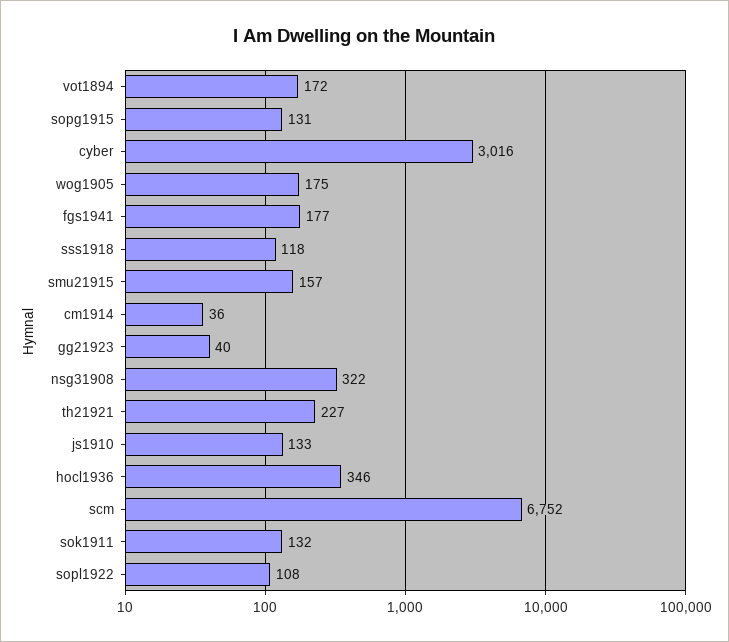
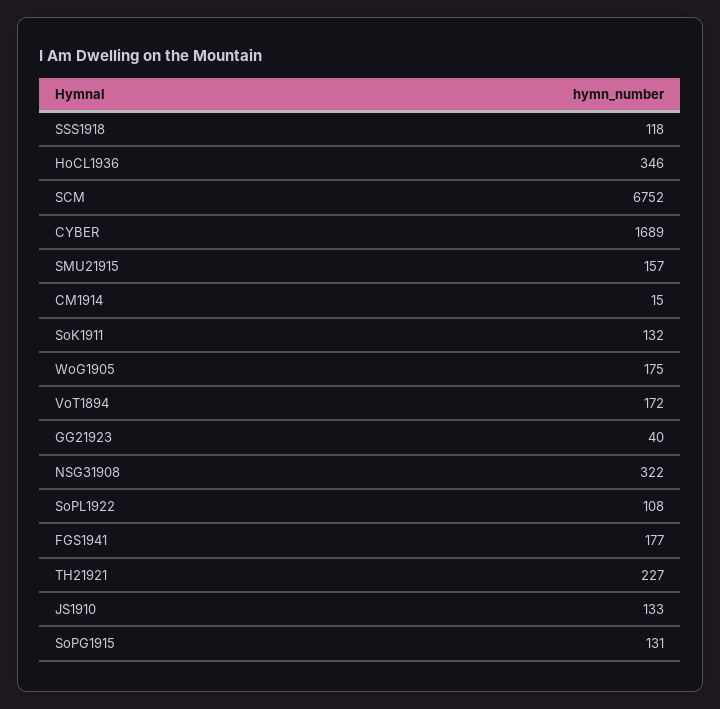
  {
    "vot1894": 172,
    "sopg1915": 131,
-   "cyber": 3016,
+   "cyber": 1689,
    "wog1905": 175,
    "fgs1941": 177,
    "sss1918": 118,
    "smu21915": 157,
-   "cm1914": 36,
+   "cm1914": 15,
    "gg21923": 40,
    "nsg31908": 322,
    "th21921": 227,
    "js1910": 133,
    "hocl1936": 346,
    "scm": 6752,
    "sok1911": 132,
    "sopl1922": 108
  }

